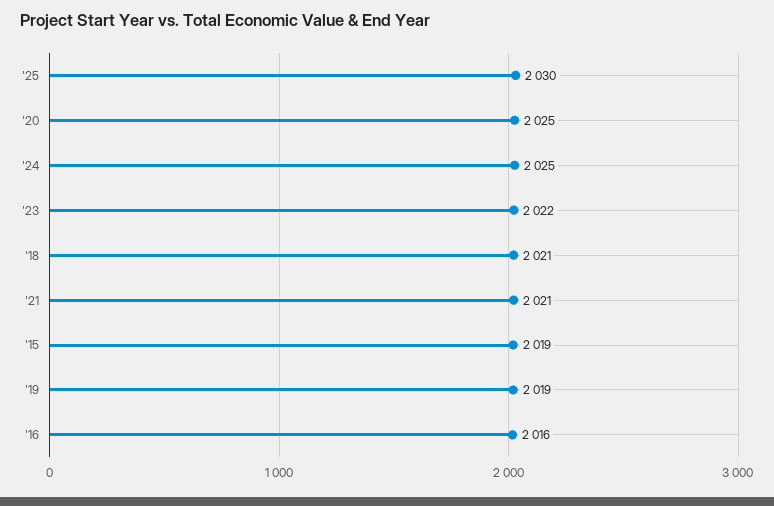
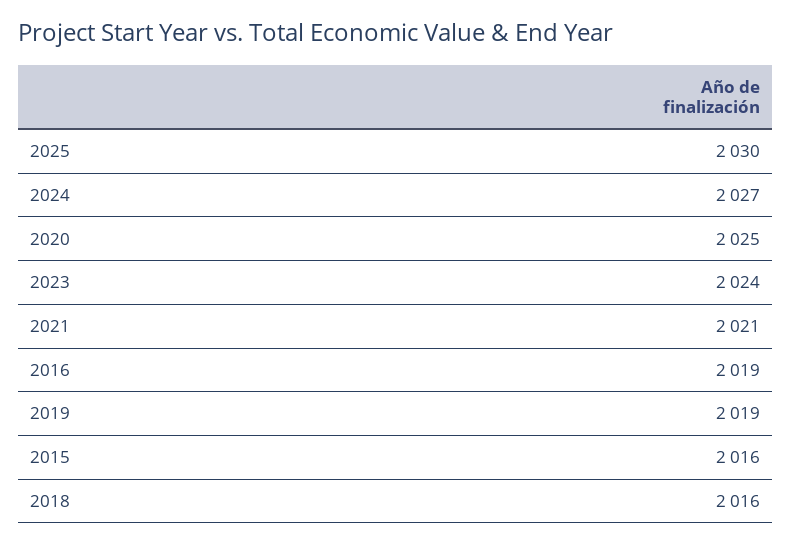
  {
    "'25": 2030,
    "'20": 2025,
-   "'24": 2025,
+   "'24": 2027,
-   "'23": 2022,
+   "'23": 2024,
-   "'18": 2021,
+   "'18": 2016,
    "'21": 2021,
-   "'15": 2019,
+   "'15": 2016,
    "'19": 2019,
-   "'16": 2016
+   "'16": 2019
  }

